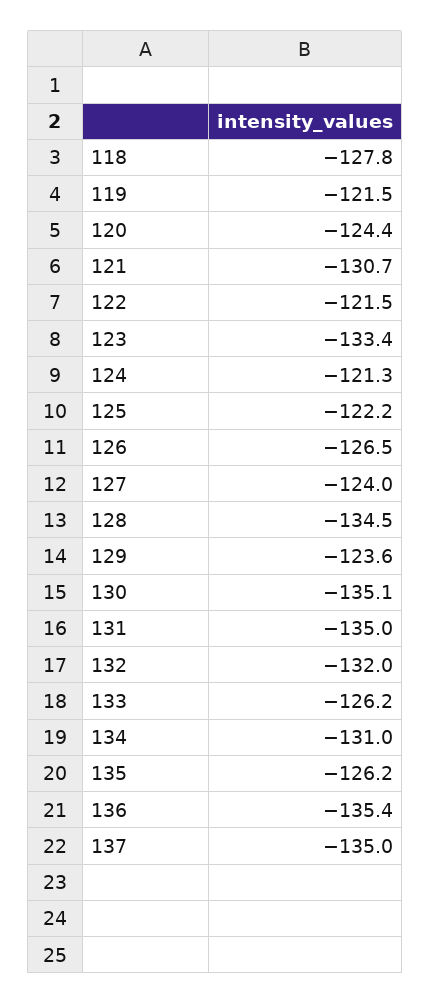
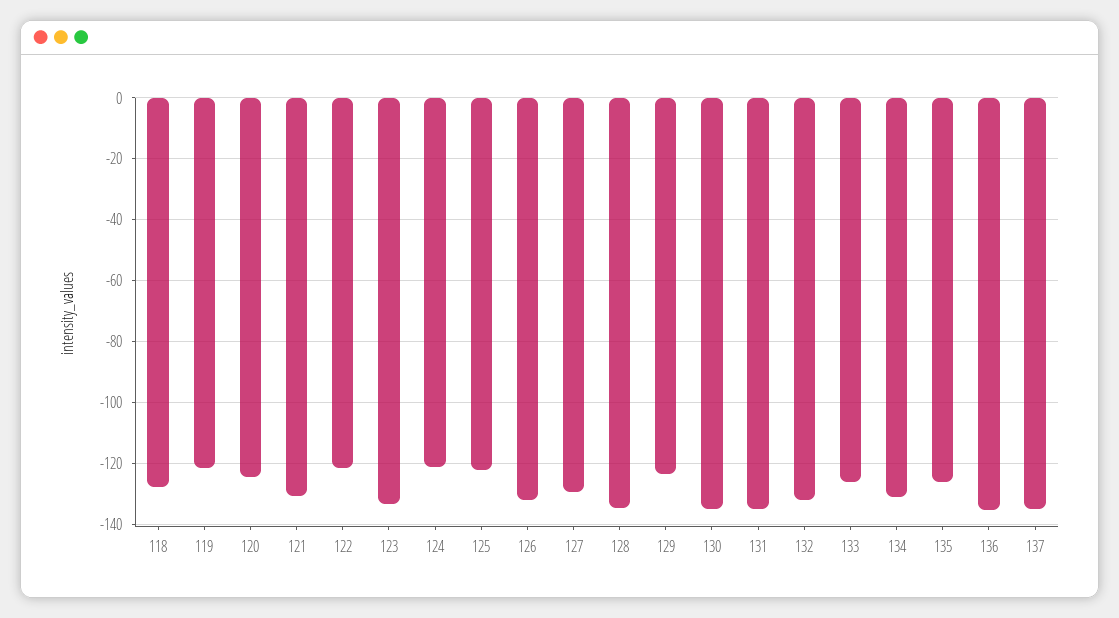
  {
    "118": -127.8,
    "119": -121.5,
    "120": -124.4,
    "121": -130.7,
    "122": -121.5,
    "123": -133.4,
    "124": -121.3,
    "125": -122.2,
-   "126": -126.5,
+   "126": -132,
-   "127": -124,
+   "127": -130,
    "128": -134.5,
    "129": -123.6,
    "130": -135.1,
    "131": -135,
    "132": -132,
    "133": -126.2,
    "134": -131,
    "135": -126.2,
    "136": -135.4,
    "137": -135
  }

